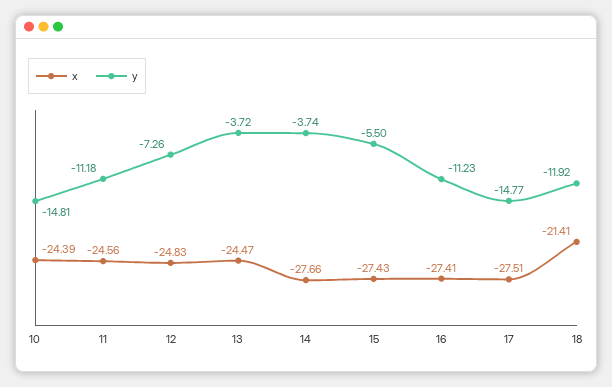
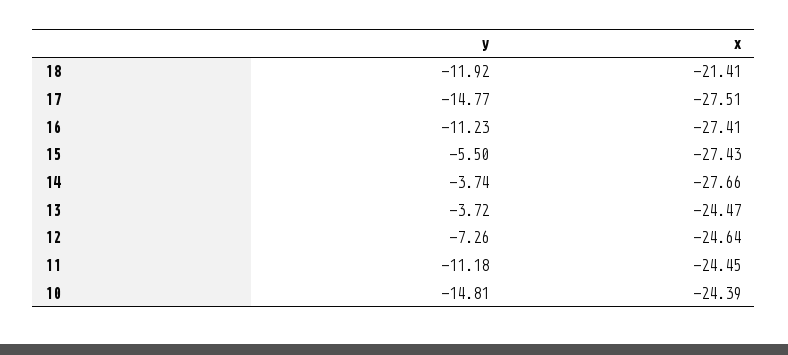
  {
    "x": {
      "10": -24.39,
-     "11": -24.56,
+     "11": -24.45,
-     "12": -24.83,
+     "12": -24.64,
      "13": -24.47,
      "14": -27.66,
      "15": -27.43,
      "16": -27.41,
      "17": -27.51,
      "18": -21.41
    },
    "y": {
      "10": -14.81,
      "11": -11.18,
      "12": -7.26,
      "13": -3.72,
      "14": -3.74,
      "15": -5.5,
      "16": -11.23,
      "17": -14.77,
      "18": -11.92
    }
  }

